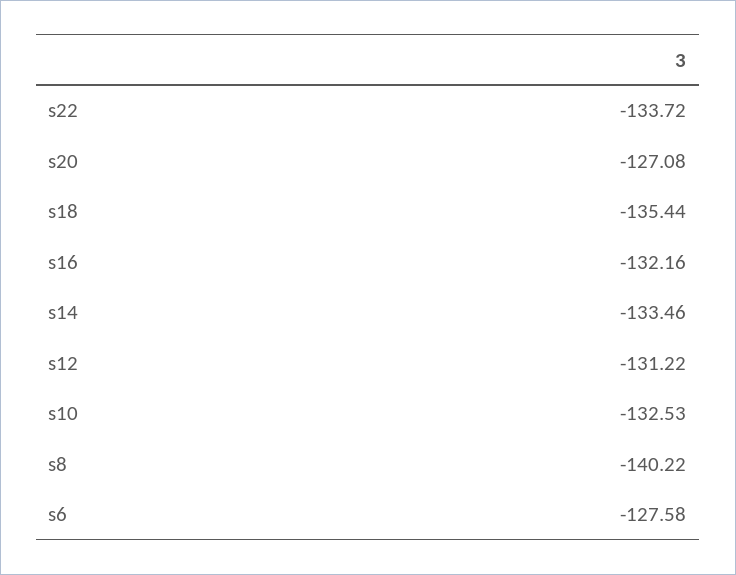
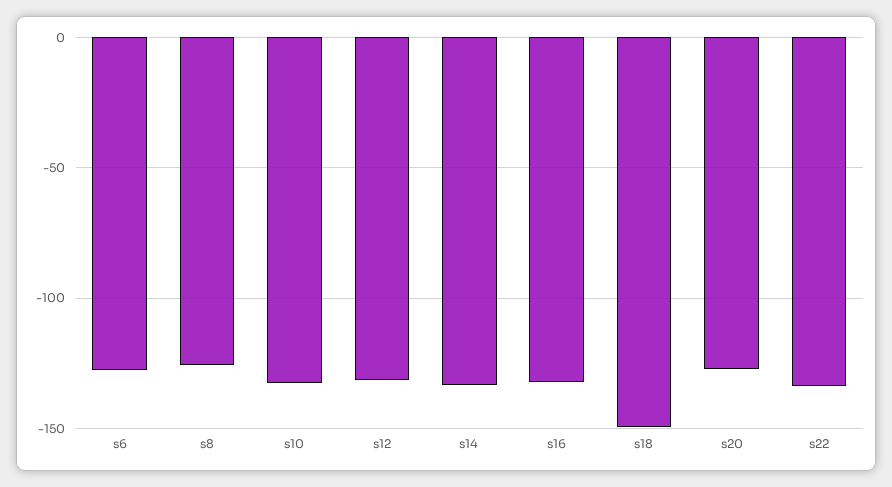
  {
    "s22": -133.72,
    "s20": -127.08,
-   "s18": -135.44,
+   "s18": -150,
    "s16": -132.16,
    "s14": -133.46,
    "s12": -131.22,
    "s10": -132.53,
-   "s8": -140.22,
+   "s8": -125,
    "s6": -127.58
  }

